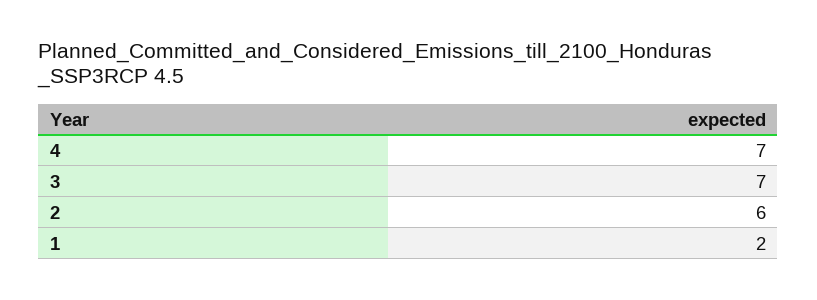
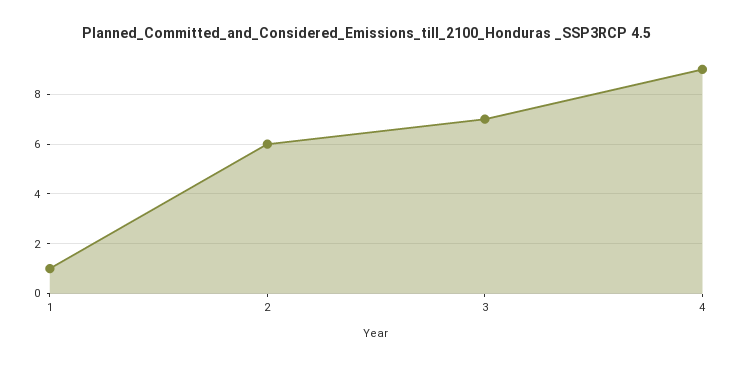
  {
-   "4": 7,
+   "4": 9,
    "3": 7,
    "2": 6,
-   "1": 2
+   "1": 1
  }

